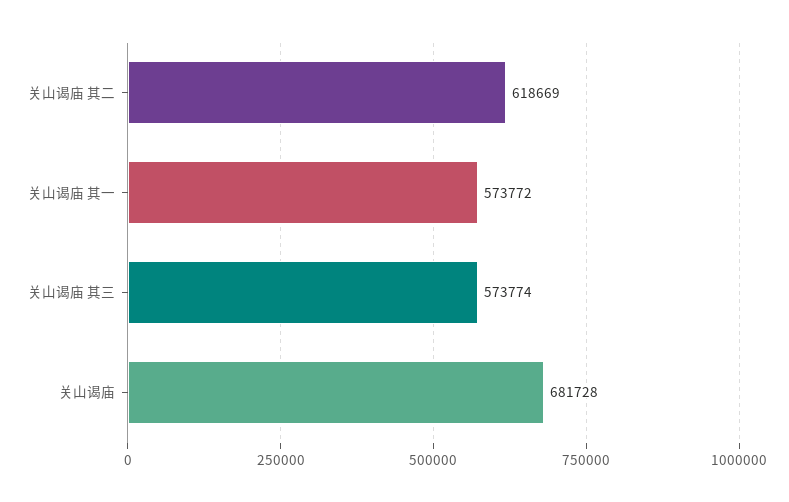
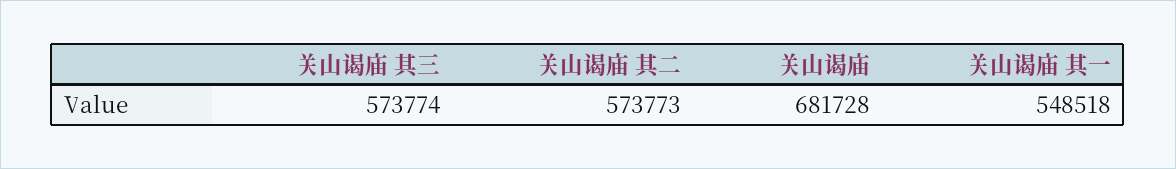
  {
-   "关山谒庙 其二": 618669,
+   "关山谒庙 其二": 573773,
-   "关山谒庙 其一": 573772,
+   "关山谒庙 其一": 548518,
    "关山谒庙 其三": 573774,
    "关山谒庙": 681728
  }

